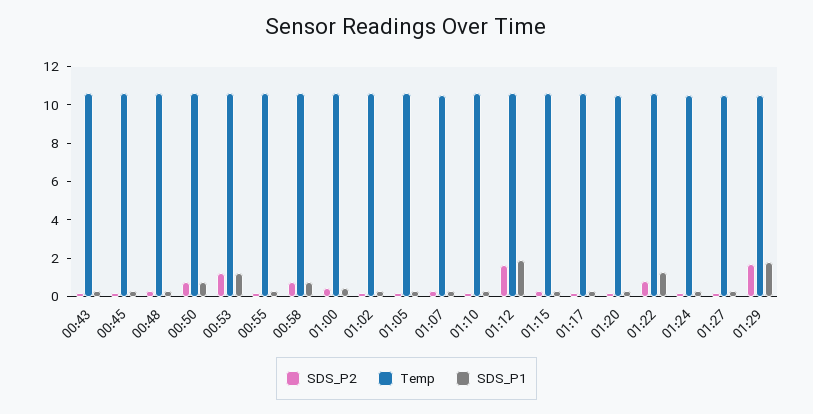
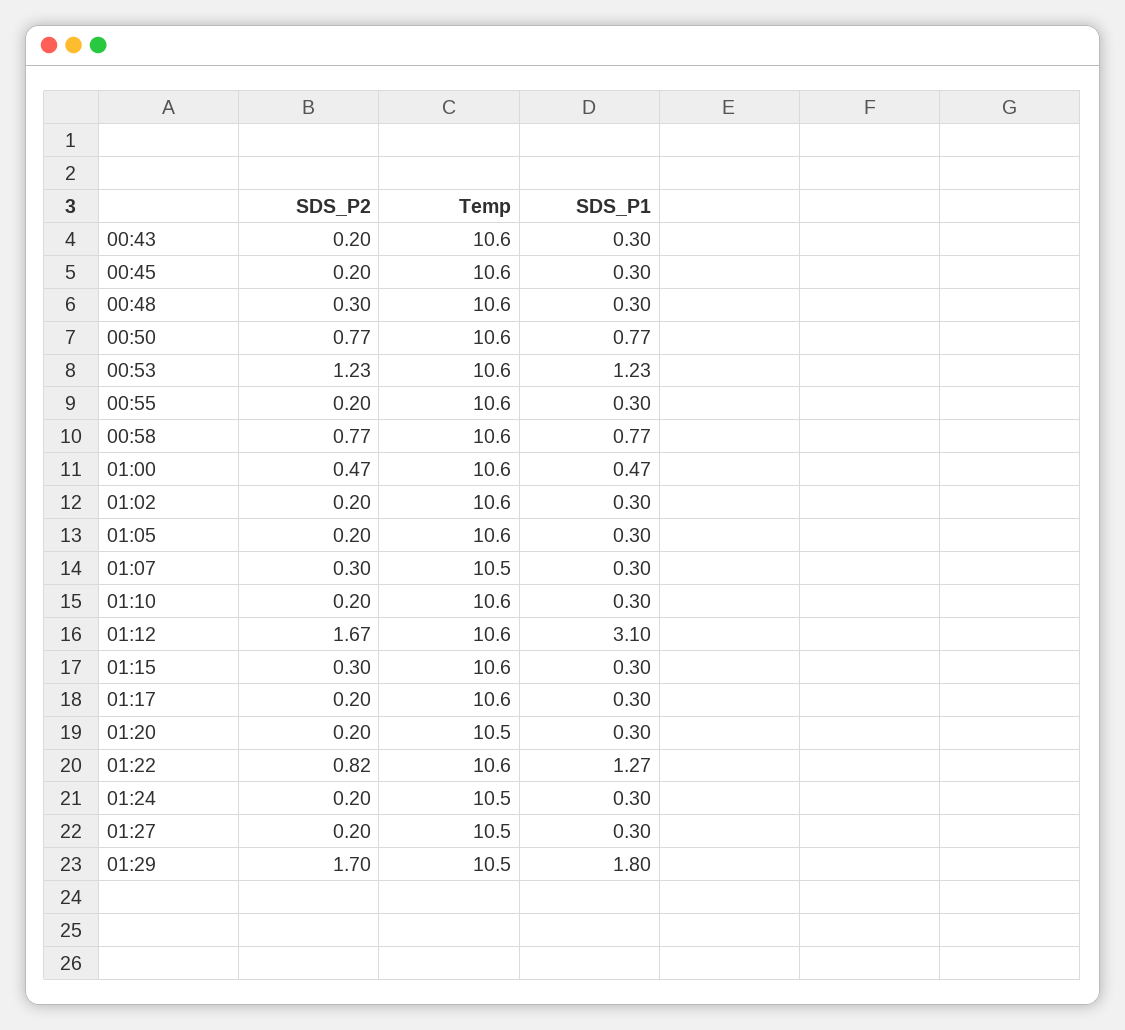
  {
    "SDS_P2": {
      "00:43": 0.2,
      "00:45": 0.2,
      "00:48": 0.3,
      "00:50": 0.77,
      "00:53": 1.23,
      "00:55": 0.2,
      "00:58": 0.77,
      "01:00": 0.47,
      "01:02": 0.2,
      "01:05": 0.2,
      "01:07": 0.3,
      "01:10": 0.2,
      "01:12": 1.67,
      "01:15": 0.3,
      "01:17": 0.2,
      "01:20": 0.2,
      "01:22": 0.82,
      "01:24": 0.2,
      "01:27": 0.2,
      "01:29": 1.7
    },
    "Temp": {
      "00:43": 10.6,
      "00:45": 10.6,
      "00:48": 10.6,
      "00:50": 10.6,
      "00:53": 10.6,
      "00:55": 10.6,
      "00:58": 10.6,
      "01:00": 10.6,
      "01:02": 10.6,
      "01:05": 10.6,
      "01:07": 10.5,
      "01:10": 10.6,
      "01:12": 10.6,
      "01:15": 10.6,
      "01:17": 10.6,
      "01:20": 10.5,
      "01:22": 10.6,
      "01:24": 10.5,
      "01:27": 10.5,
      "01:29": 10.5
    },
    "SDS_P1": {
      "00:43": 0.3,
      "00:45": 0.3,
      "00:48": 0.3,
      "00:50": 0.77,
      "00:53": 1.23,
      "00:55": 0.3,
      "00:58": 0.77,
      "01:00": 0.47,
      "01:02": 0.3,
      "01:05": 0.3,
      "01:07": 0.3,
      "01:10": 0.3,
-     "01:12": 2,
+     "01:12": 3.1,
      "01:15": 0.3,
      "01:17": 0.3,
      "01:20": 0.3,
      "01:22": 1.27,
      "01:24": 0.3,
      "01:27": 0.3,
      "01:29": 1.8
    }
  }

